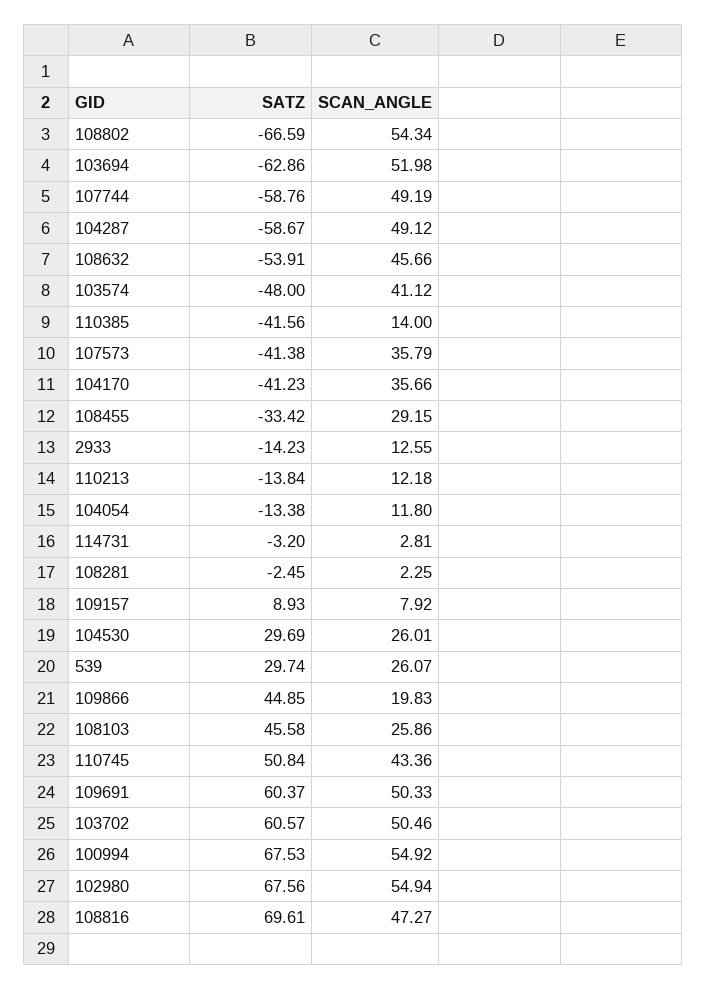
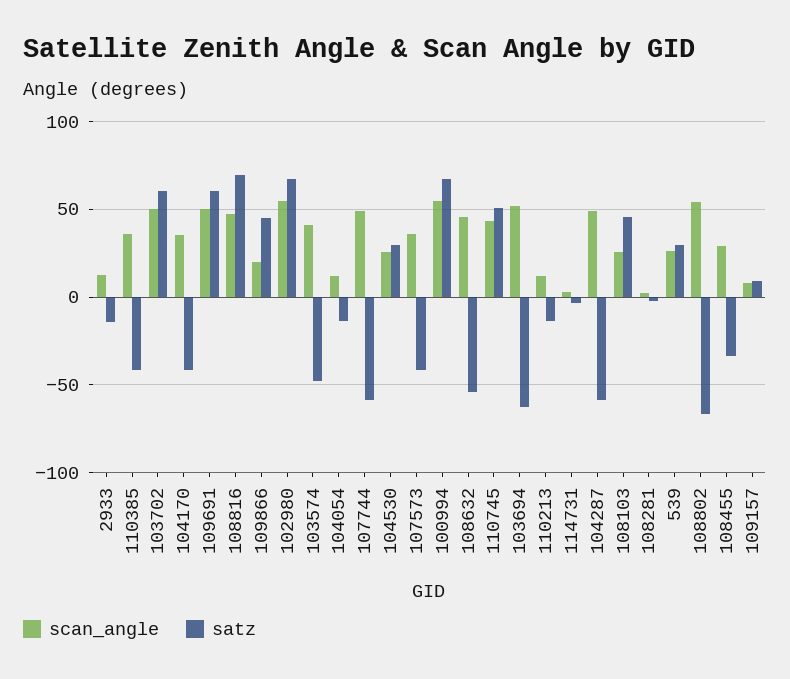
  {
    "SATZ": {
      "108802": -66.59,
      "103694": -62.86,
      "107744": -58.76,
      "104287": -58.67,
      "108632": -53.91,
      "103574": -48,
      "110385": -41.56,
      "107573": -41.38,
      "104170": -41.23,
      "108455": -33.42,
      "2933": -14.23,
      "110213": -13.84,
      "104054": -13.38,
      "114731": -3.2,
      "108281": -2.45,
      "109157": 8.93,
      "104530": 29.69,
      "539": 29.74,
      "109866": 44.85,
      "108103": 45.58,
      "110745": 50.84,
      "109691": 60.37,
      "103702": 60.57,
      "100994": 67.53,
      "102980": 67.56,
      "108816": 69.61
    },
    "SCAN_ANGLE": {
      "108802": 54.34,
      "103694": 51.98,
      "107744": 49.19,
      "104287": 49.12,
      "108632": 45.66,
      "103574": 41.12,
-     "110385": 14,
+     "110385": 35,
      "107573": 35.79,
      "104170": 35.66,
      "108455": 29.15,
      "2933": 12.55,
      "110213": 12.18,
      "104054": 11.8,
      "114731": 2.81,
      "108281": 2.25,
      "109157": 7.92,
      "104530": 26.01,
      "539": 26.07,
      "109866": 19.83,
      "108103": 25.86,
      "110745": 43.36,
      "109691": 50.33,
      "103702": 50.46,
      "100994": 54.92,
      "102980": 54.94,
      "108816": 47.27
    }
  }

